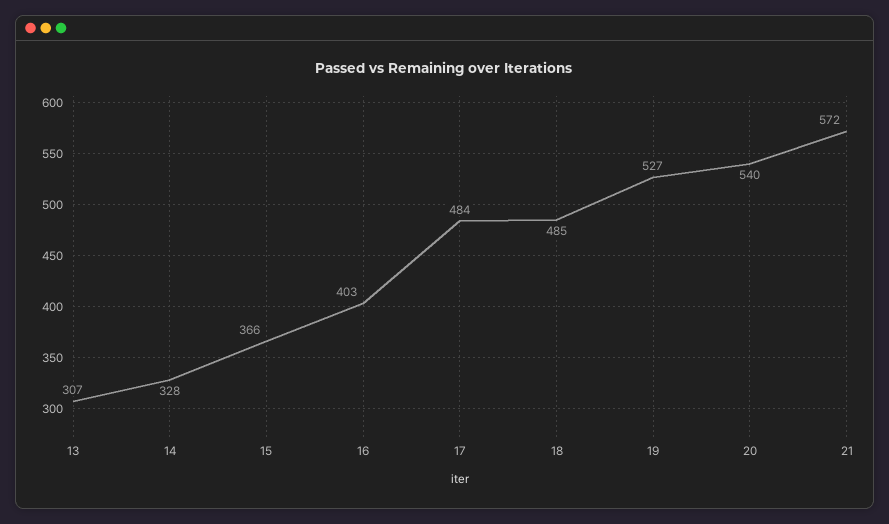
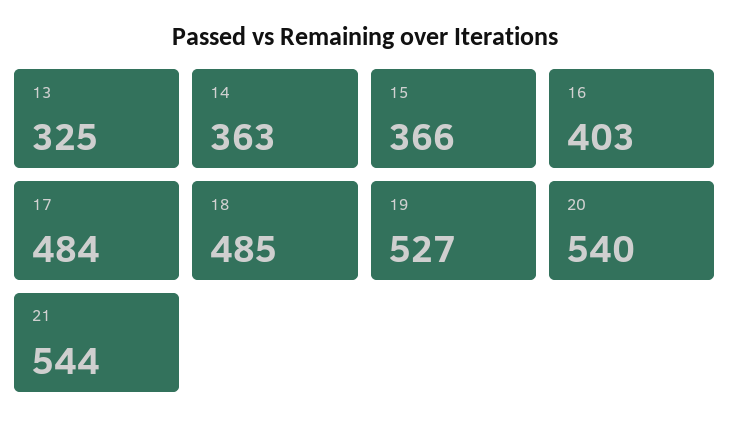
  {
-   "13": 307,
+   "13": 325,
-   "14": 328,
+   "14": 363,
    "15": 366,
    "16": 403,
    "17": 484,
    "18": 485,
    "19": 527,
    "20": 540,
-   "21": 572
+   "21": 544
  }

